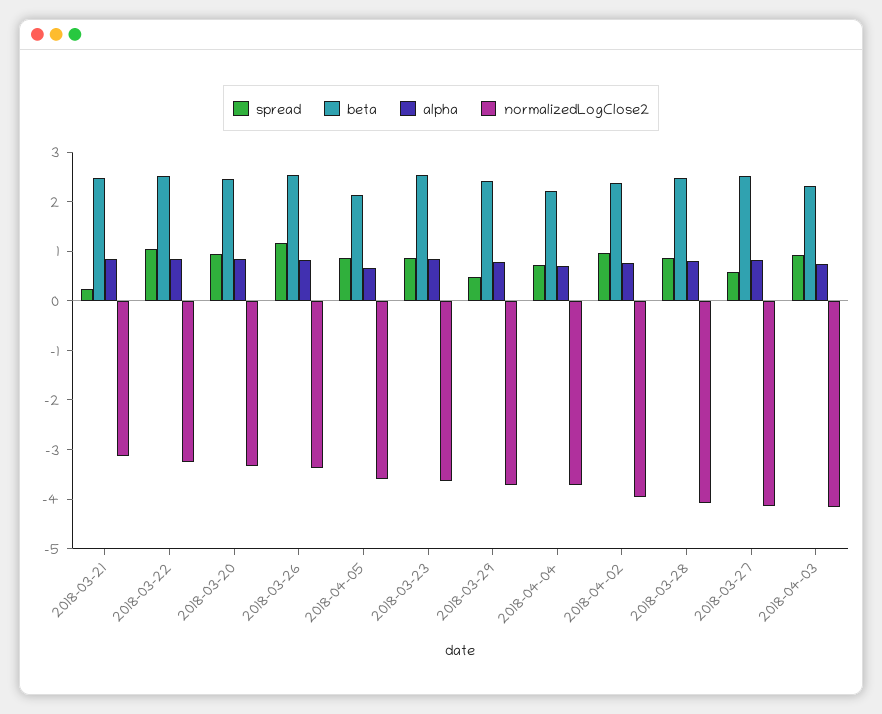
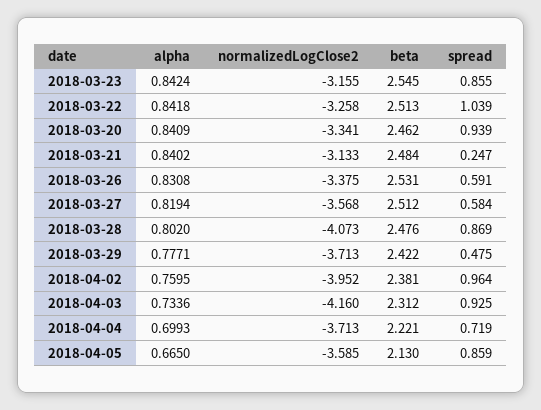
  {
    "spread": {
      "2018-03-21": 0.247,
      "2018-03-22": 1.039,
      "2018-03-20": 0.939,
-     "2018-03-26": 1.2,
+     "2018-03-26": 0.591,
      "2018-04-05": 0.859,
      "2018-03-23": 0.855,
      "2018-03-29": 0.475,
      "2018-04-04": 0.719,
      "2018-04-02": 0.964,
      "2018-03-28": 0.869,
      "2018-03-27": 0.584,
      "2018-04-03": 0.925
    },
    "beta": {
      "2018-03-21": 2.484,
      "2018-03-22": 2.513,
      "2018-03-20": 2.462,
      "2018-03-26": 2.531,
      "2018-04-05": 2.13,
      "2018-03-23": 2.545,
      "2018-03-29": 2.422,
      "2018-04-04": 2.221,
      "2018-04-02": 2.381,
      "2018-03-28": 2.476,
      "2018-03-27": 2.512,
      "2018-04-03": 2.312
    },
    "alpha": {
      "2018-03-21": 0.8402,
      "2018-03-22": 0.8418,
      "2018-03-20": 0.8409,
      "2018-03-26": 0.8308,
      "2018-04-05": 0.665,
      "2018-03-23": 0.8424,
      "2018-03-29": 0.7771,
      "2018-04-04": 0.6993,
      "2018-04-02": 0.7595,
      "2018-03-28": 0.802,
      "2018-03-27": 0.8194,
      "2018-04-03": 0.7336
    },
    "normalizedLogClose2": {
      "2018-03-21": -3.133,
      "2018-03-22": -3.258,
      "2018-03-20": -3.341,
      "2018-03-26": -3.375,
      "2018-04-05": -3.585,
-     "2018-03-23": -3.6,
+     "2018-03-23": -3.155,
      "2018-03-29": -3.713,
      "2018-04-04": -3.713,
      "2018-04-02": -3.952,
      "2018-03-28": -4.073,
-     "2018-03-27": -4.2,
+     "2018-03-27": -3.568,
      "2018-04-03": -4.16
    }
  }

